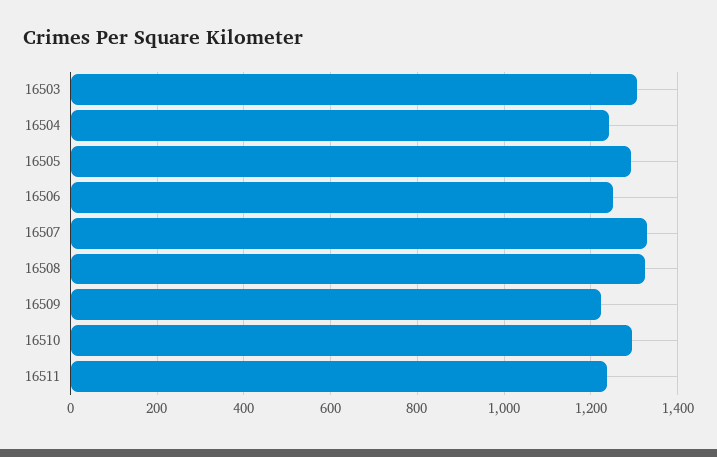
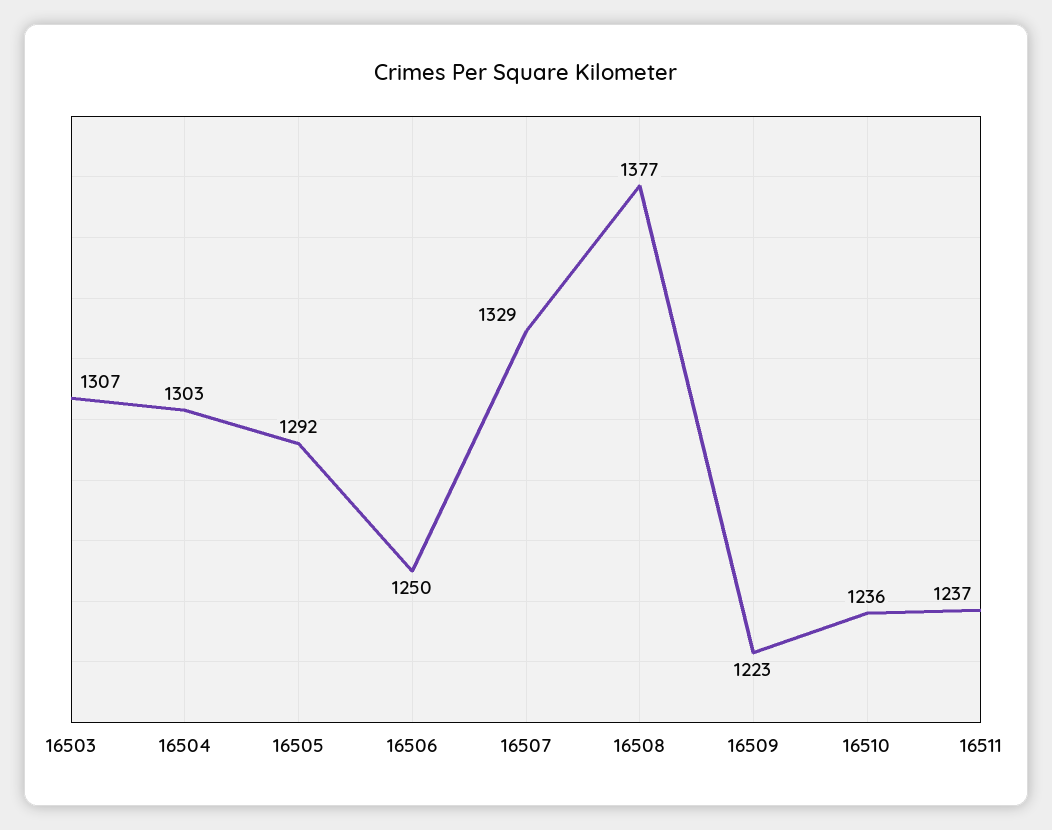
  {
    "16503": 1307,
-   "16504": 1240,
+   "16504": 1303,
    "16505": 1292,
    "16506": 1250,
    "16507": 1329,
-   "16508": 1320,
+   "16508": 1377,
    "16509": 1223,
-   "16510": 1300,
+   "16510": 1236,
    "16511": 1237
  }

